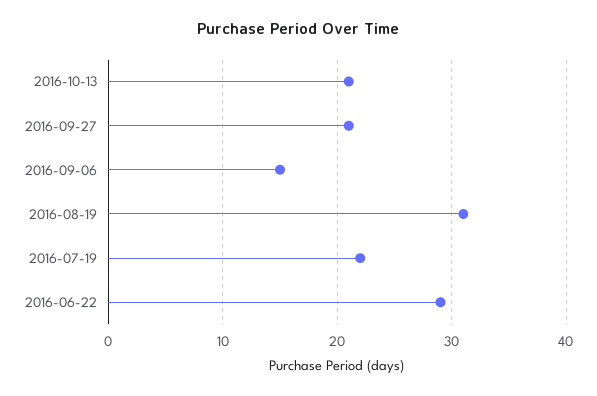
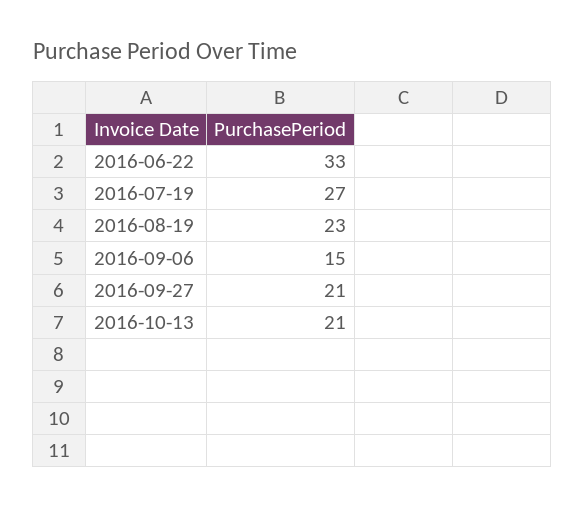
  {
    "2016-10-13": 21,
    "2016-09-27": 21,
    "2016-09-06": 15,
-   "2016-08-19": 31,
+   "2016-08-19": 23,
-   "2016-07-19": 22,
+   "2016-07-19": 27,
-   "2016-06-22": 29
+   "2016-06-22": 33
  }

